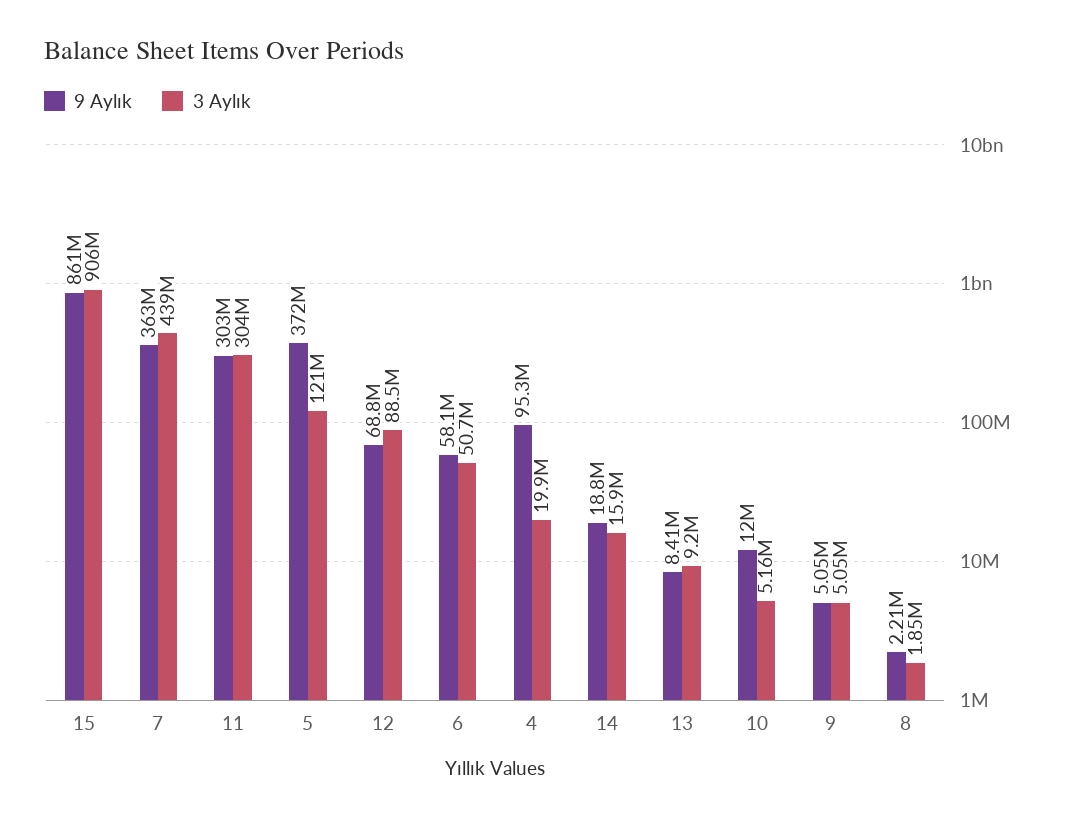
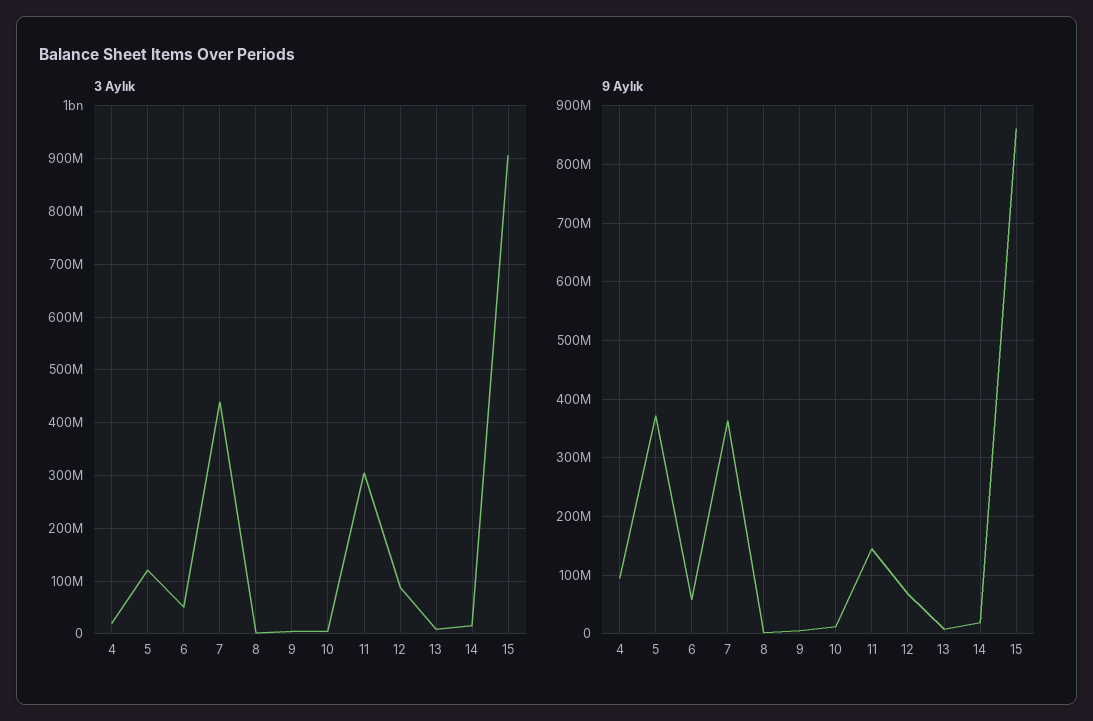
  {
    "9 Aylık": {
      "15": 861000000,
      "7": 363000000,
-     "11": 303000000,
+     "11": 140000000,
      "5": 372000000,
      "12": 68800000,
      "6": 58100000,
      "4": 95300000,
      "14": 18800000,
      "13": 8410000,
      "10": 12000000,
      "9": 5050000,
      "8": 2210000
    },
    "3 Aylık": {
      "15": 906000000,
      "7": 439000000,
      "11": 304000000,
      "5": 121000000,
      "12": 88500000,
      "6": 50700000,
      "4": 19900000,
      "14": 15900000,
      "13": 9200000,
      "10": 5160000,
      "9": 5050000,
      "8": 1850000
    }
  }

